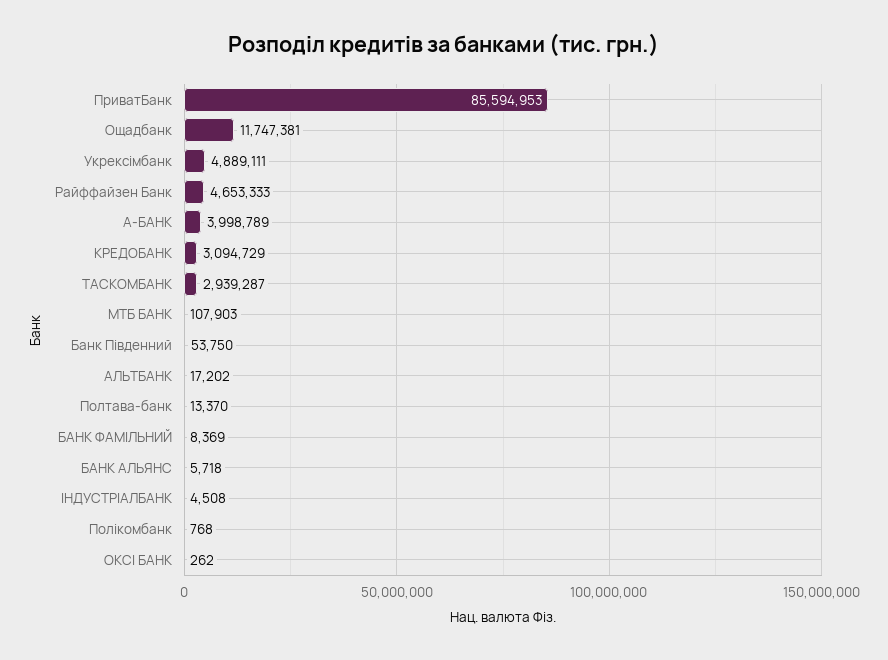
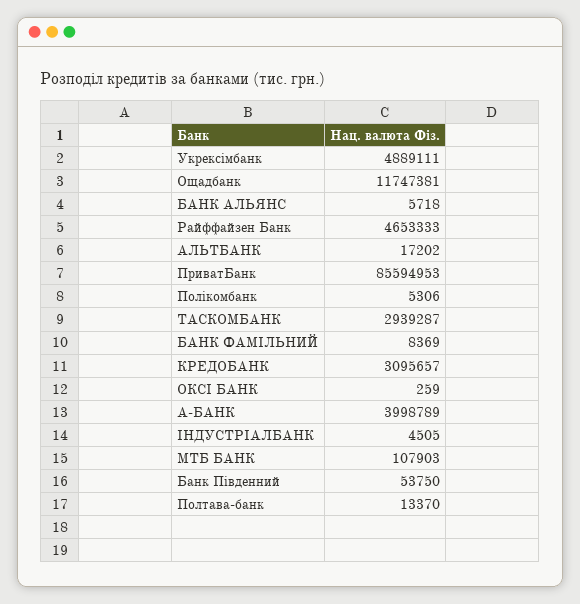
  {
    "ПриватБанк": 85594953,
    "Ощадбанк": 11747381,
    "Укрексімбанк": 4889111,
    "Райффайзен Банк": 4653333,
    "А-БАНК": 3998789,
-   "КРЕДОБАНК": 3094729,
+   "КРЕДОБАНК": 3095657,
    "ТАСКОМБАНК": 2939287,
    "МТБ БАНК": 107903,
    "Банк Південний": 53750,
    "АЛЬТБАНК": 17202,
    "Полтава-банк": 13370,
    "БАНК ФАМІЛЬНИЙ": 8369,
    "БАНК АЛЬЯНС": 5718,
-   "ІНДУСТРІАЛБАНК": 4508,
+   "ІНДУСТРІАЛБАНК": 4505,
-   "Полікомбанк": 768,
+   "Полікомбанк": 5306,
-   "ОКСІ БАНК": 262
+   "ОКСІ БАНК": 259
  }

